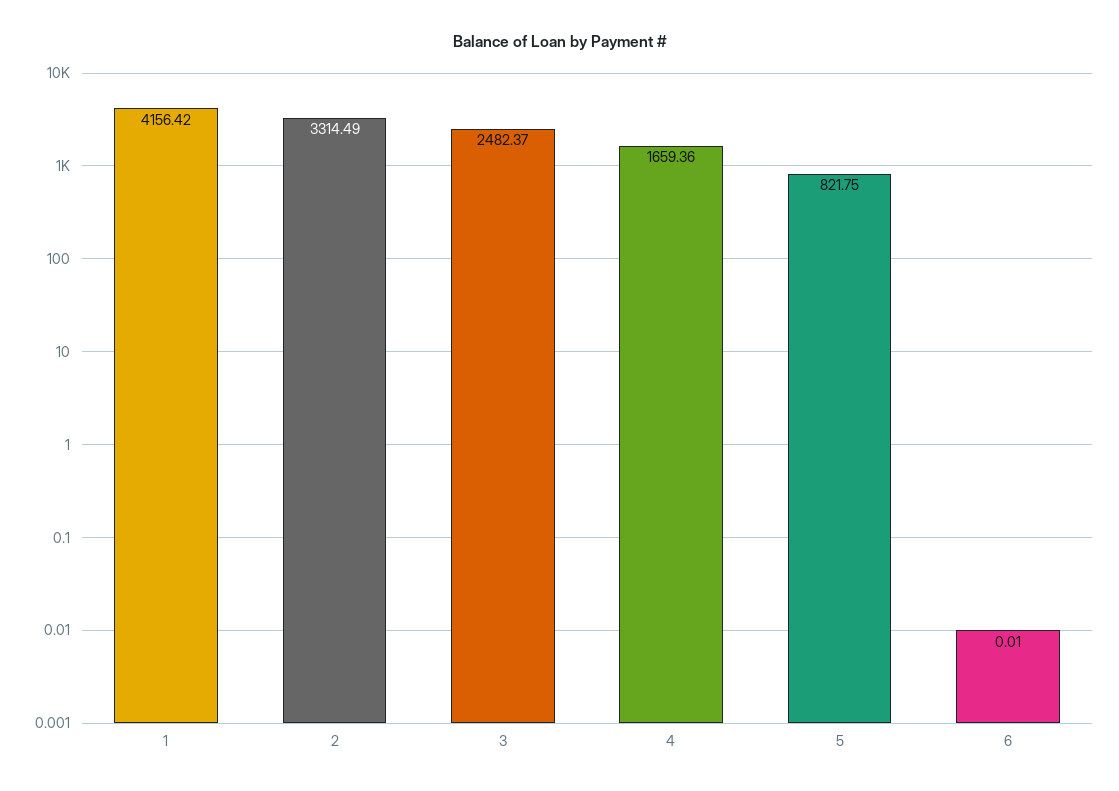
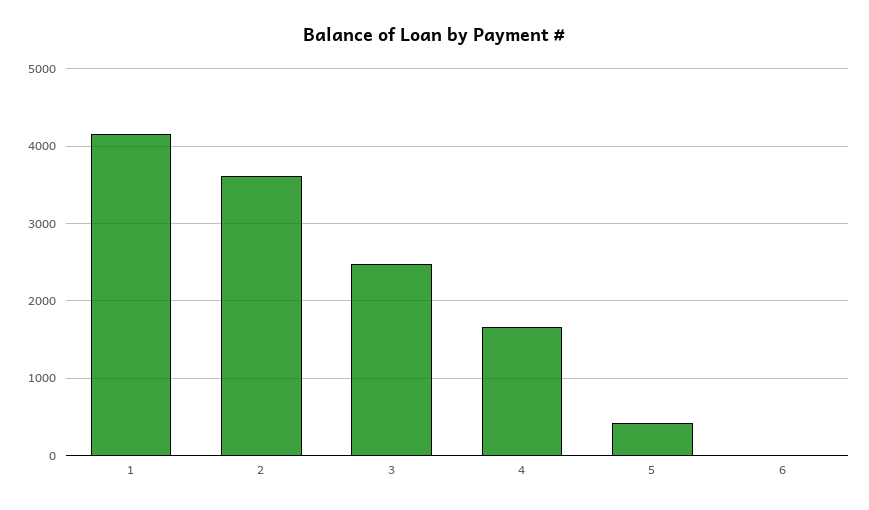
  {
    "1": 4156.42,
-   "2": 3314.49,
+   "2": 3600,
    "3": 2482.37,
    "4": 1659.36,
-   "5": 821.75,
+   "5": 400,
    "6": 0.01
  }

